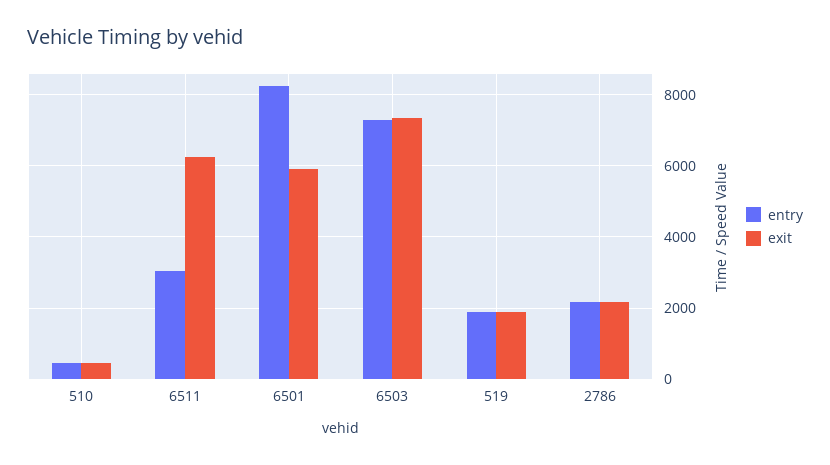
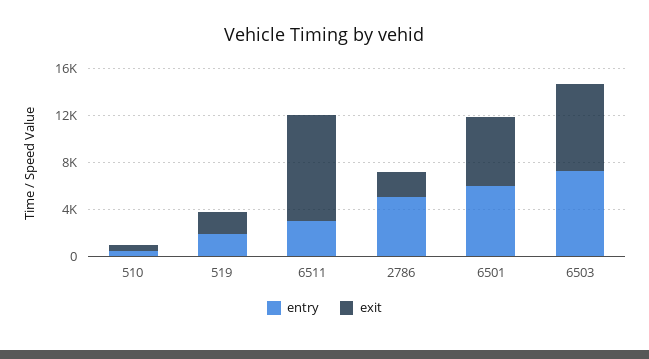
  {
    "entry": {
      "510": 400,
      "6511": 3000,
-     "6501": 8200,
+     "6501": 6000,
      "6503": 7200,
      "519": 1800,
-     "2786": 2200
+     "2786": 5000
    },
    "exit": {
      "510": 400,
-     "6511": 6200,
+     "6511": 9000,
      "6501": 6000,
      "6503": 7400,
      "519": 2000,
      "2786": 2200
    }
  }

